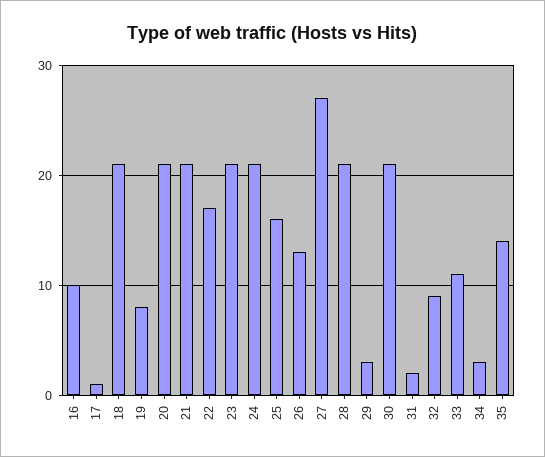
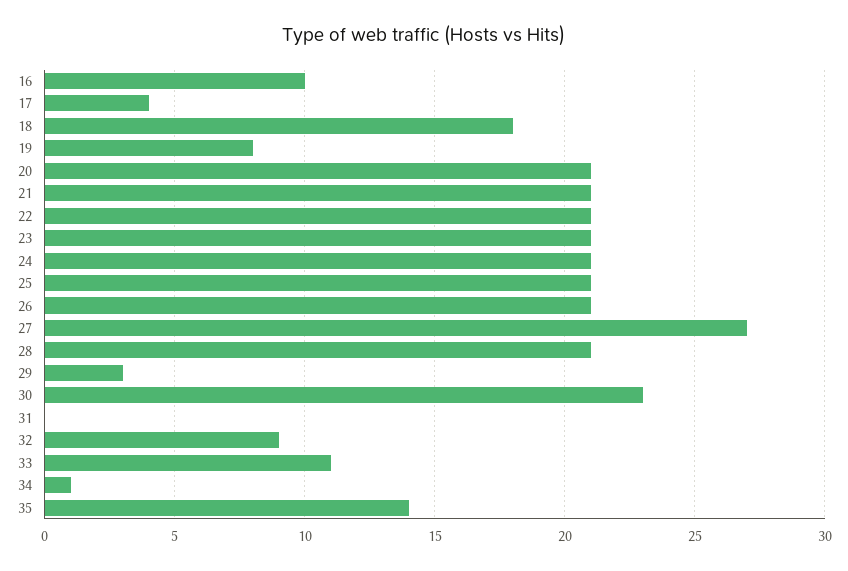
  {
    "16": 10,
-   "17": 1,
+   "17": 4,
-   "18": 21,
+   "18": 18,
    "19": 8,
    "20": 21,
    "21": 21,
-   "22": 17,
+   "22": 21,
    "23": 21,
    "24": 21,
-   "25": 16,
+   "25": 21,
-   "26": 13,
+   "26": 21,
    "27": 27,
    "28": 21,
    "29": 3,
-   "30": 21,
+   "30": 23,
-   "31": 2,
+   "31": 0,
    "32": 9,
    "33": 11,
-   "34": 3,
+   "34": 1,
    "35": 14
  }

